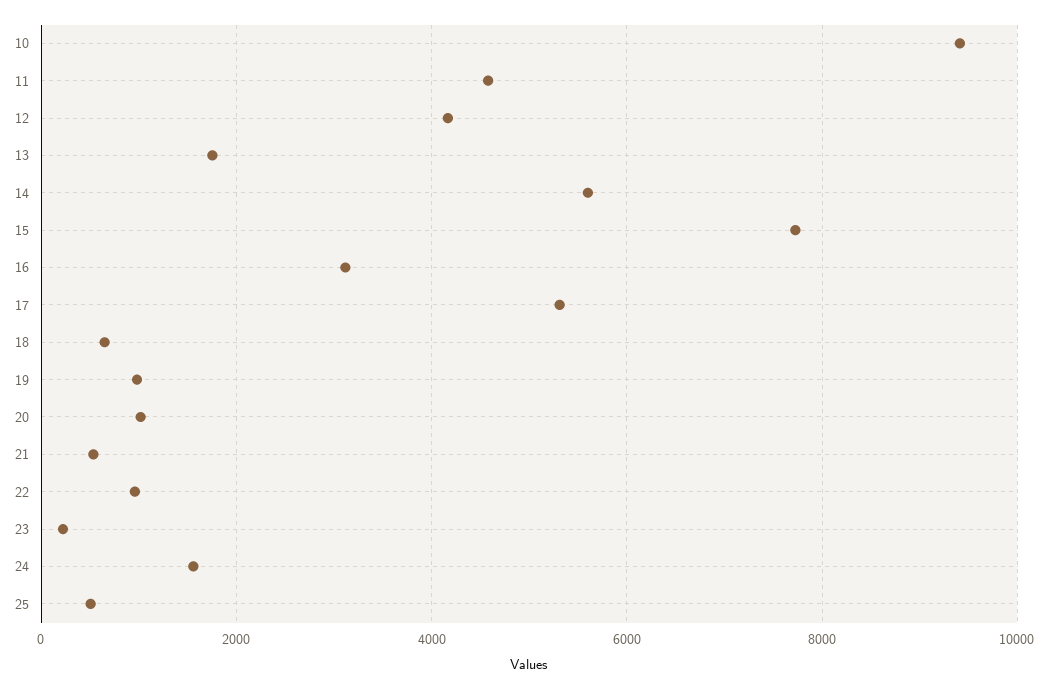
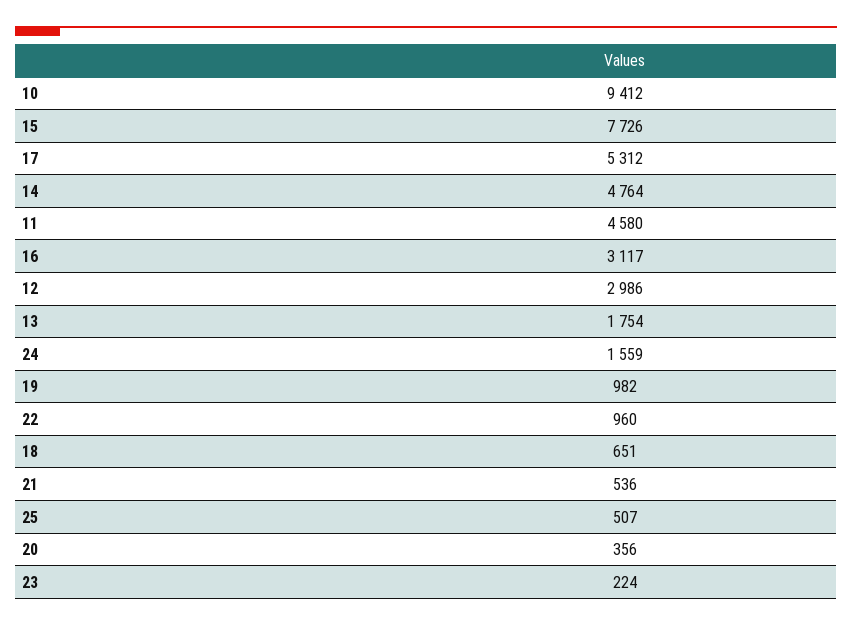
  {
    "10": 9412,
    "11": 4580,
-   "12": 4200,
+   "12": 2986,
    "13": 1754,
-   "14": 5600,
+   "14": 4764,
    "15": 7726,
    "16": 3117,
    "17": 5312,
    "18": 651,
    "19": 982,
-   "20": 1000,
+   "20": 356,
    "21": 536,
    "22": 960,
    "23": 224,
    "24": 1559,
    "25": 507
  }

